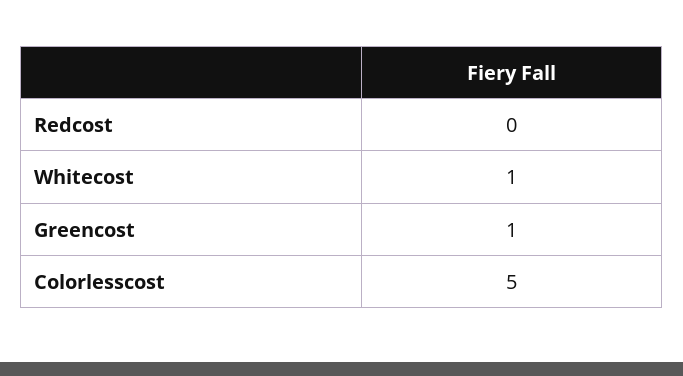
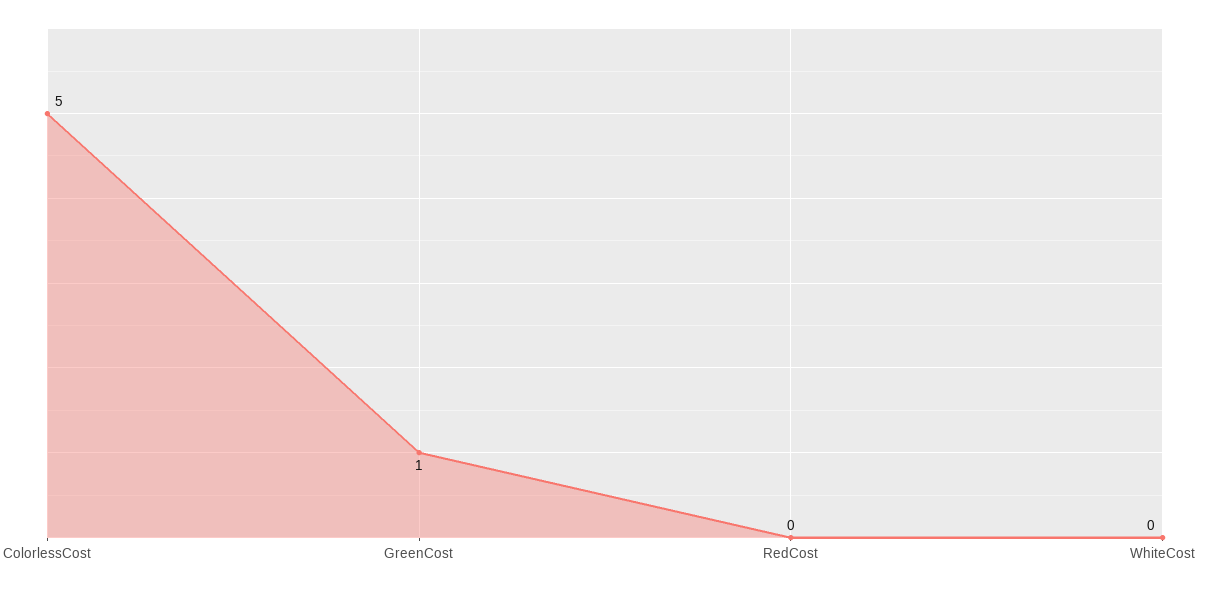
  {
    "Redcost": 0,
-   "Whitecost": 1,
+   "Whitecost": 0,
    "Greencost": 1,
    "Colorlesscost": 5
  }

